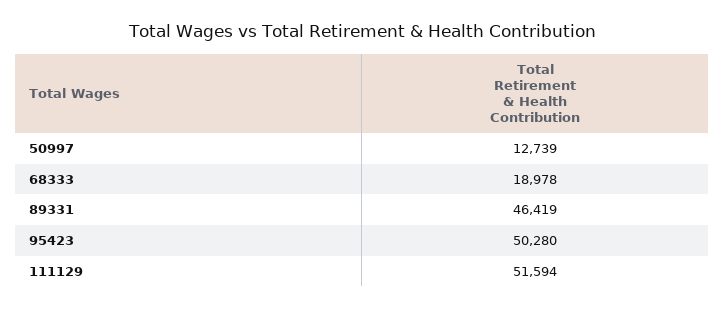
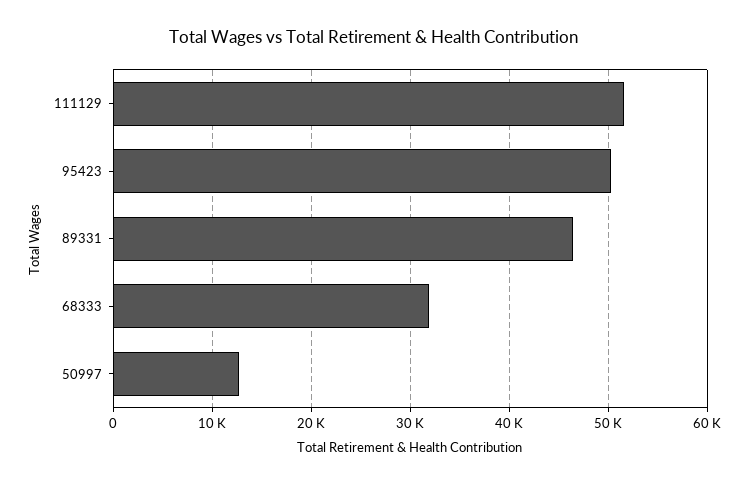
  {
    "50997": 12739,
-   "68333": 18978,
+   "68333": 32000,
    "89331": 46419,
    "95423": 50280,
    "111129": 51594
  }

